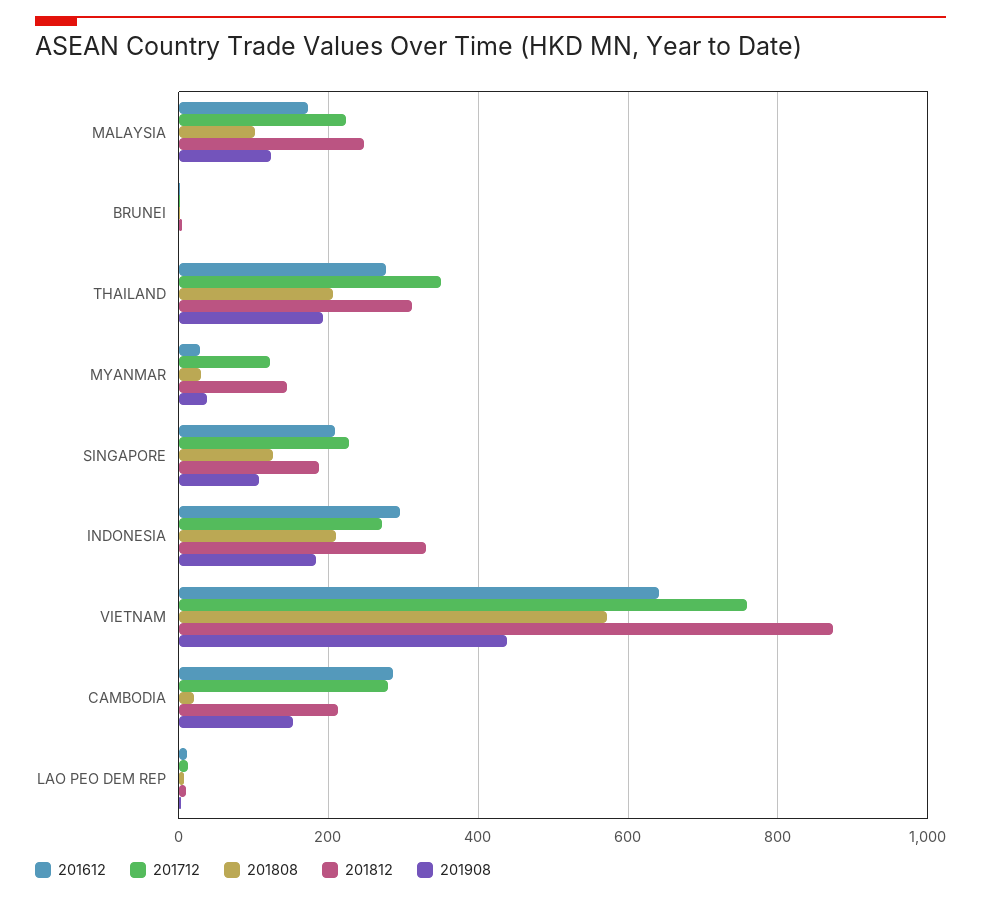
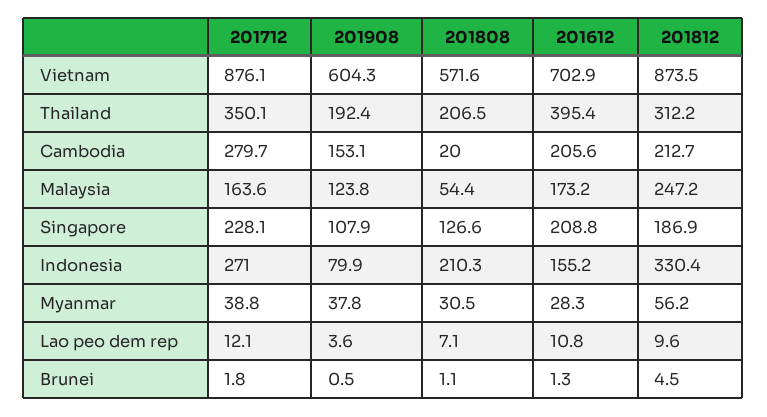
  {
    "201612": {
      "MALAYSIA": 173.2,
      "BRUNEI": 1.3,
-     "THAILAND": 280,
+     "THAILAND": 395.4,
      "MYANMAR": 28.3,
      "SINGAPORE": 208.8,
-     "INDONESIA": 300,
+     "INDONESIA": 155.2,
-     "VIETNAM": 640,
+     "VIETNAM": 702.9,
-     "CAMBODIA": 280,
+     "CAMBODIA": 205.6,
      "LAO PEO DEM REP": 10.8
    },
    "201712": {
-     "MALAYSIA": 220,
+     "MALAYSIA": 163.6,
      "BRUNEI": 1.8,
      "THAILAND": 350.1,
-     "MYANMAR": 120,
+     "MYANMAR": 38.8,
      "SINGAPORE": 228.1,
      "INDONESIA": 271,
-     "VIETNAM": 760,
+     "VIETNAM": 876.1,
      "CAMBODIA": 279.7,
      "LAO PEO DEM REP": 12.1
    },
    "201808": {
-     "MALAYSIA": 100,
+     "MALAYSIA": 54.4,
      "BRUNEI": 1.1,
      "THAILAND": 206.5,
      "MYANMAR": 30.5,
      "SINGAPORE": 126.6,
      "INDONESIA": 210.3,
      "VIETNAM": 571.6,
      "CAMBODIA": 20,
      "LAO PEO DEM REP": 7.1
    },
    "201812": {
      "MALAYSIA": 247.2,
      "BRUNEI": 4.5,
      "THAILAND": 312.2,
-     "MYANMAR": 140,
+     "MYANMAR": 56.2,
      "SINGAPORE": 186.9,
      "INDONESIA": 330.4,
      "VIETNAM": 873.5,
      "CAMBODIA": 212.7,
      "LAO PEO DEM REP": 9.6
    },
    "201908": {
      "MALAYSIA": 123.8,
      "BRUNEI": 0.5,
      "THAILAND": 192.4,
      "MYANMAR": 37.8,
      "SINGAPORE": 107.9,
-     "INDONESIA": 180,
+     "INDONESIA": 79.9,
-     "VIETNAM": 440,
+     "VIETNAM": 604.3,
      "CAMBODIA": 153.1,
      "LAO PEO DEM REP": 3.6
    }
  }

